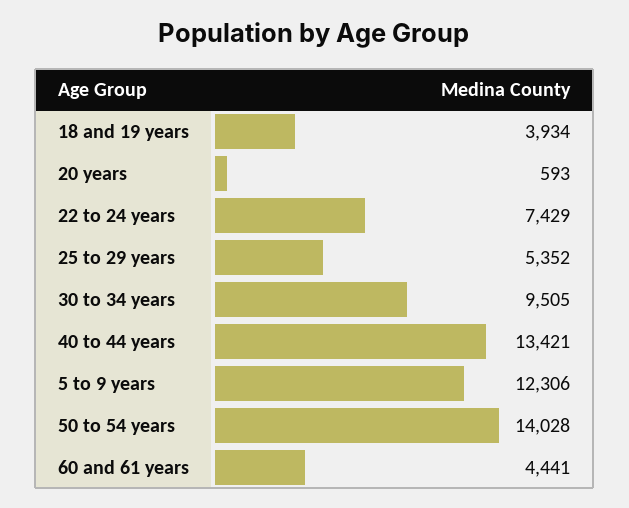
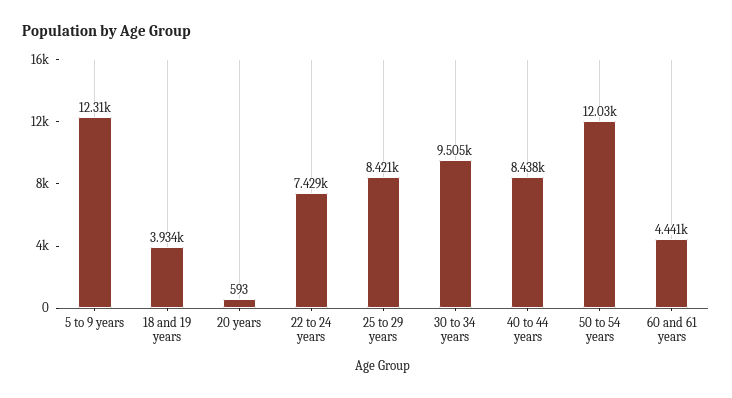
  {
    "18 and 19 years": 3934,
    "20 years": 593,
    "22 to 24 years": 7429,
-   "25 to 29 years": 5352,
+   "25 to 29 years": 8421,
    "30 to 34 years": 9505,
-   "40 to 44 years": 13421,
+   "40 to 44 years": 8438,
    "5 to 9 years": 12306,
-   "50 to 54 years": 14028,
+   "50 to 54 years": 12030,
    "60 and 61 years": 4441
  }

